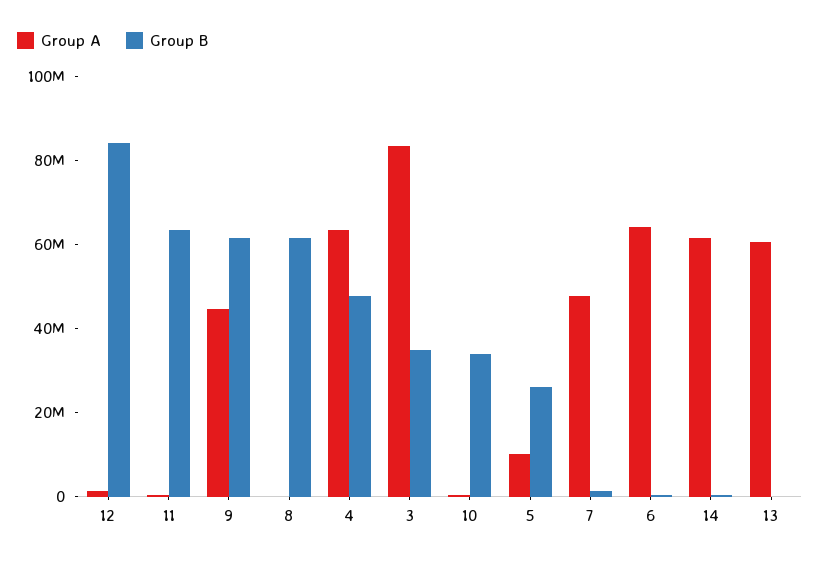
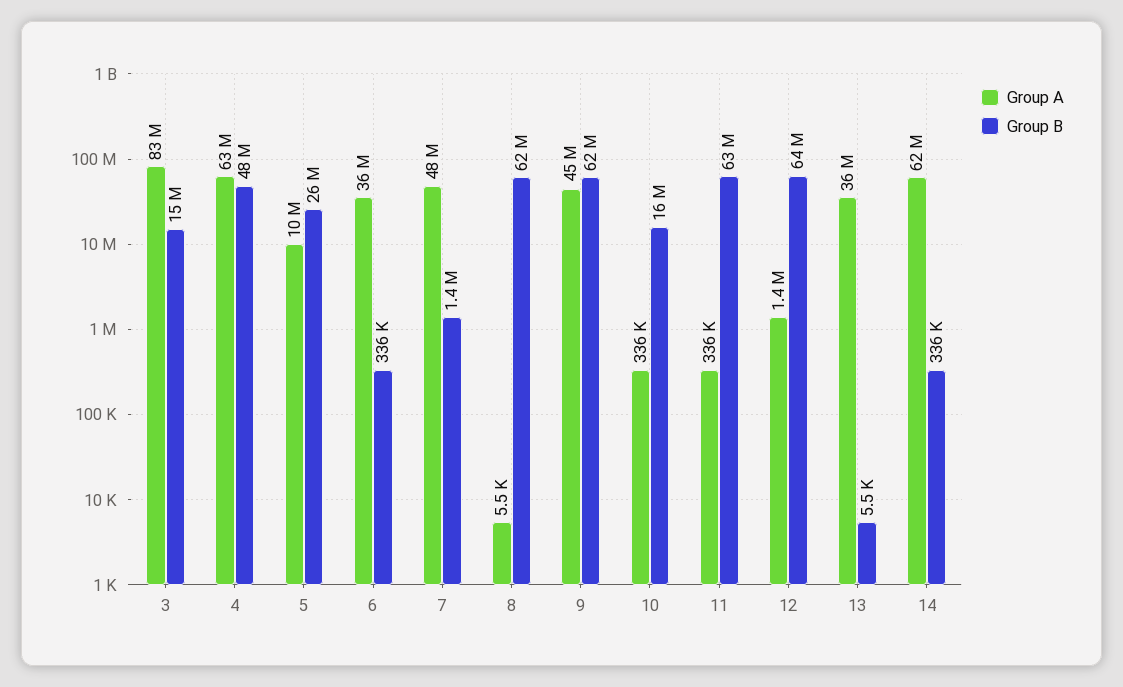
  {
    "Group A": {
      "12": 1400000,
      "11": 336000,
      "9": 45000000,
      "8": 5500,
      "4": 63000000,
      "3": 83000000,
      "10": 336000,
      "5": 10000000,
      "7": 48000000,
-     "6": 65000000,
+     "6": 36000000,
      "14": 62000000,
-     "13": 60000000
+     "13": 36000000
    },
    "Group B": {
-     "12": 85000000,
+     "12": 64000000,
      "11": 63000000,
      "9": 62000000,
      "8": 62000000,
      "4": 48000000,
-     "3": 35000000,
+     "3": 15000000,
-     "10": 35000000,
+     "10": 16000000,
      "5": 26000000,
      "7": 1400000,
      "6": 336000,
      "14": 336000,
      "13": 5500
    }
  }

